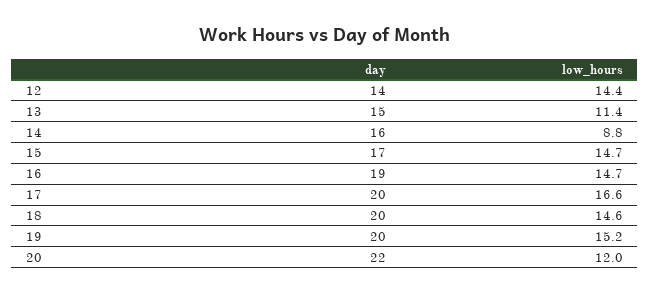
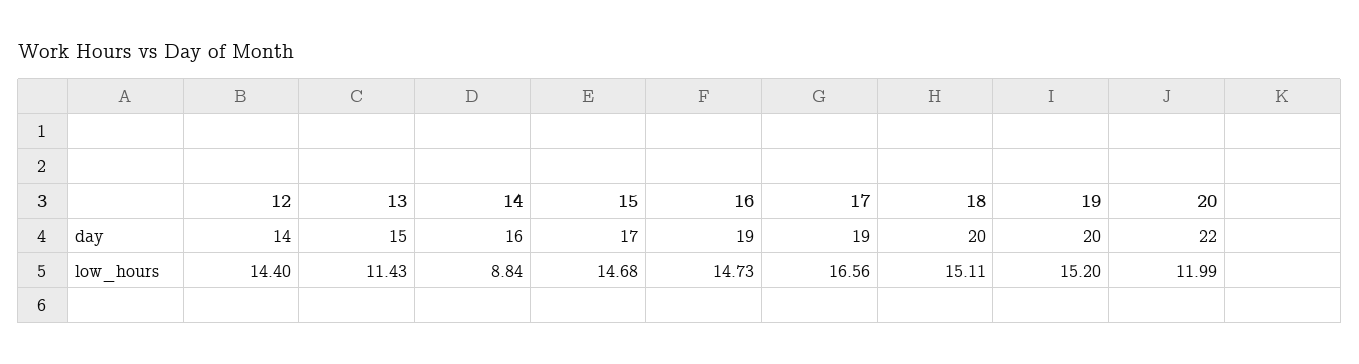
  {
    "day": {
      "12": 14,
      "13": 15,
      "14": 16,
      "15": 17,
      "16": 19,
-     "17": 20,
+     "17": 19,
      "18": 20,
      "19": 20,
      "20": 22
    },
    "low_hours": {
      "12": 14.4,
      "13": 11.43,
      "14": 8.84,
      "15": 14.68,
      "16": 14.73,
      "17": 16.56,
-     "18": 14.6,
+     "18": 15.11,
      "19": 15.2,
      "20": 11.99
    }
  }

